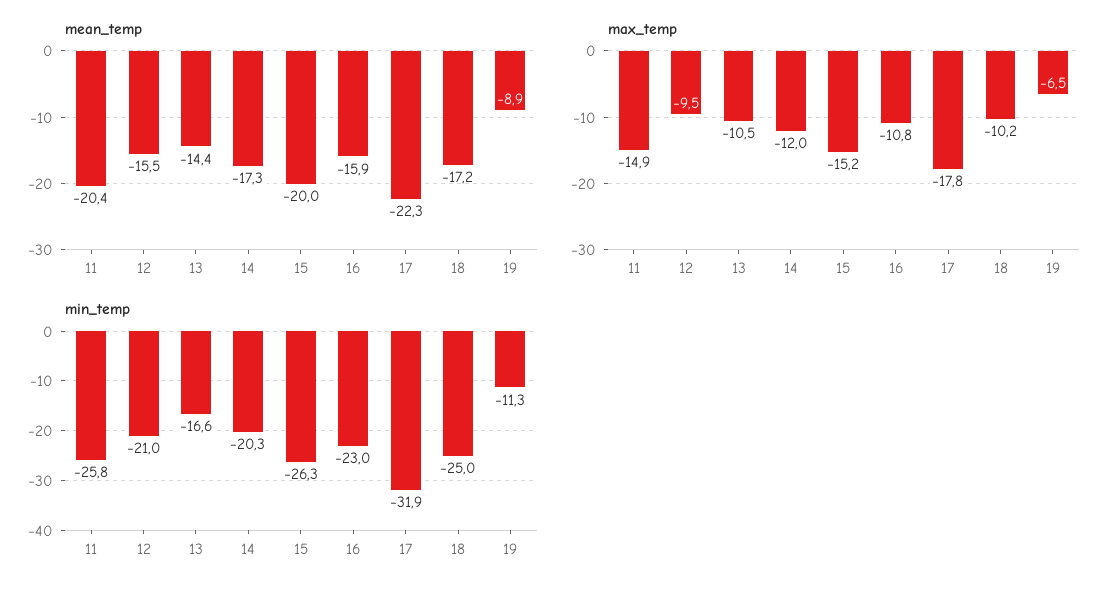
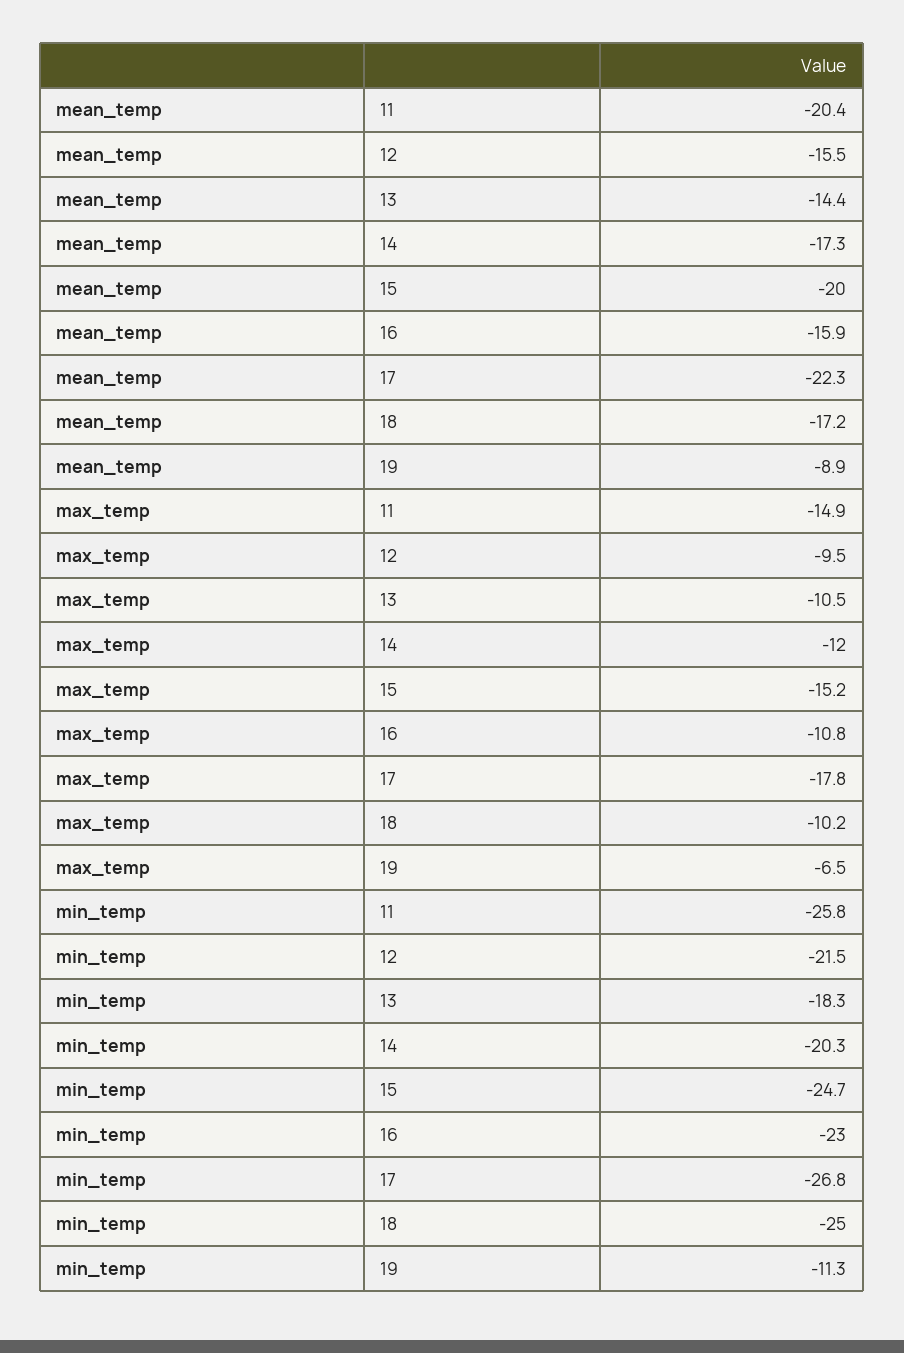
  {
    "mean_temp": {
      "11": -20.4,
      "12": -15.5,
      "13": -14.4,
      "14": -17.3,
      "15": -20,
      "16": -15.9,
      "17": -22.3,
      "18": -17.2,
      "19": -8.9
    },
    "max_temp": {
      "11": -14.9,
      "12": -9.5,
      "13": -10.5,
      "14": -12,
      "15": -15.2,
      "16": -10.8,
      "17": -17.8,
      "18": -10.2,
      "19": -6.5
    },
    "min_temp": {
      "11": -25.8,
-     "12": -21,
+     "12": -21.5,
-     "13": -16.6,
+     "13": -18.3,
      "14": -20.3,
-     "15": -26.3,
+     "15": -24.7,
      "16": -23,
-     "17": -31.9,
+     "17": -26.8,
      "18": -25,
      "19": -11.3
    }
  }

